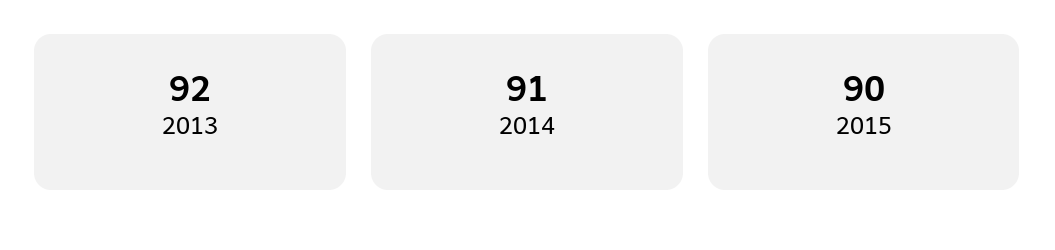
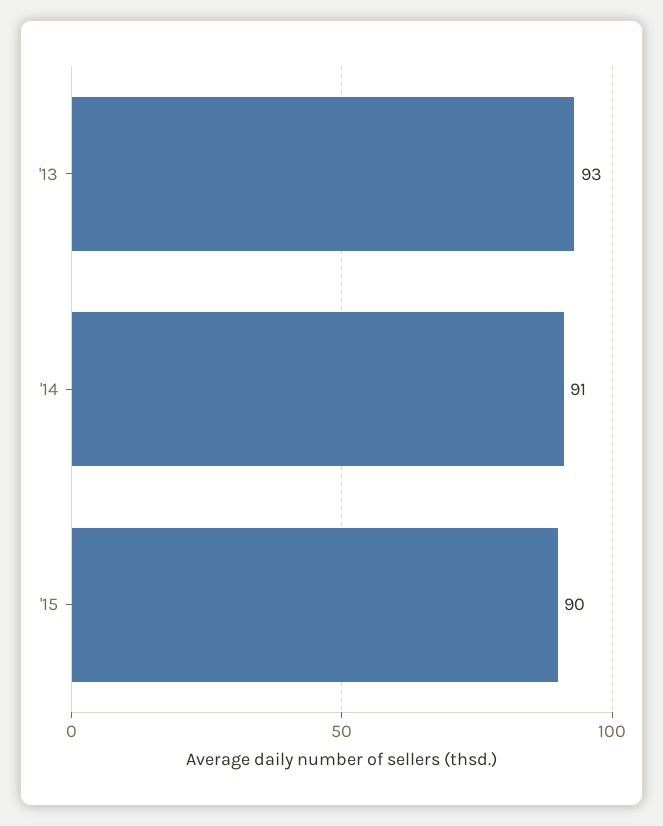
  {
-   "2013": 92,
+   "2013": 93,
    "2014": 91,
    "2015": 90
  }

